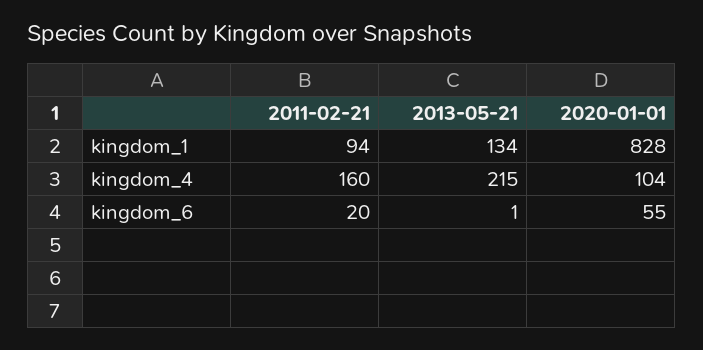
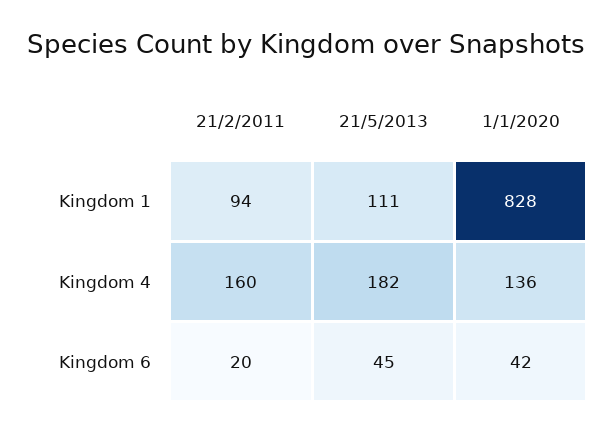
  {
    "2011-02-21": {
      "kingdom_1": 94,
      "kingdom_4": 160,
      "kingdom_6": 20
    },
    "2013-05-21": {
-     "kingdom_1": 134,
+     "kingdom_1": 111,
-     "kingdom_4": 215,
+     "kingdom_4": 182,
-     "kingdom_6": 1
+     "kingdom_6": 45
    },
    "2020-01-01": {
      "kingdom_1": 828,
-     "kingdom_4": 104,
+     "kingdom_4": 136,
-     "kingdom_6": 55
+     "kingdom_6": 42
    }
  }

